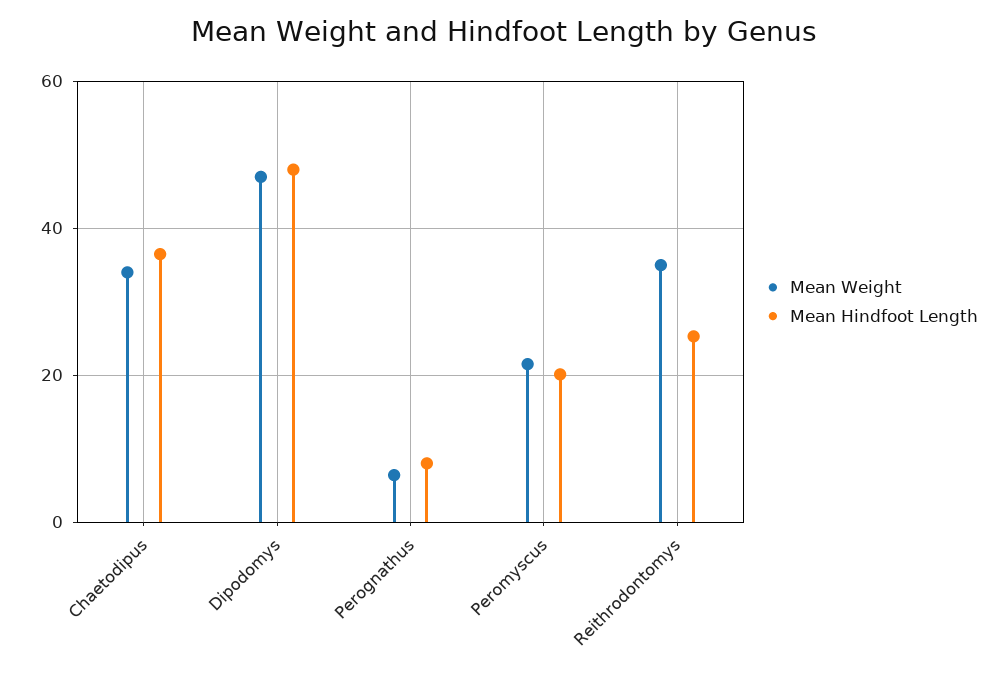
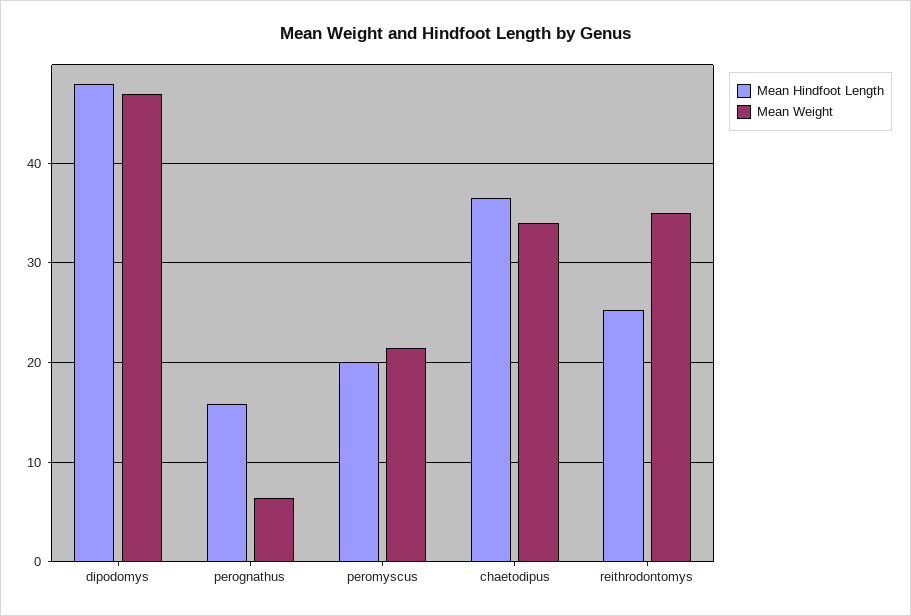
  {
    "Mean Weight": {
      "Chaetodipus": 34,
      "Dipodomys": 47,
      "Perognathus": 6,
      "Peromyscus": 22,
      "Reithrodontomys": 35
    },
    "Mean Hindfoot Length": {
      "Chaetodipus": 37,
      "Dipodomys": 48,
-     "Perognathus": 8,
+     "Perognathus": 16,
      "Peromyscus": 20,
      "Reithrodontomys": 25
    }
  }

